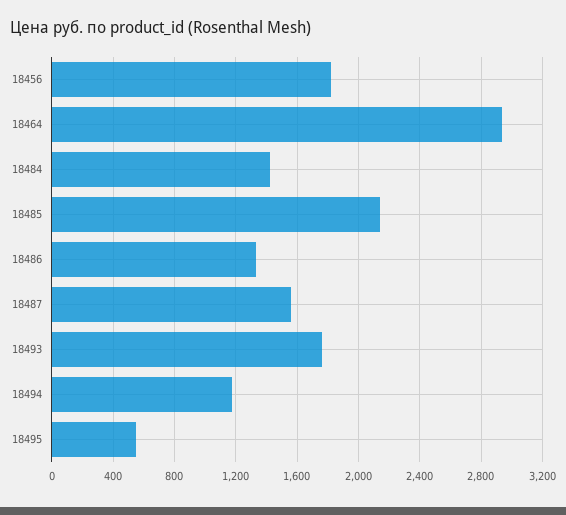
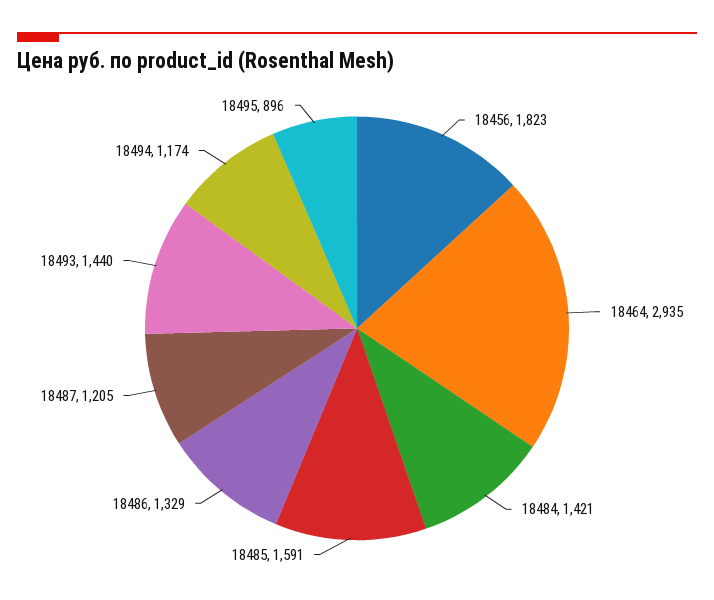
  {
    "18456": 1823,
    "18464": 2935,
    "18484": 1421,
-   "18485": 2150,
+   "18485": 1591,
    "18486": 1329,
-   "18487": 1550,
+   "18487": 1205,
-   "18493": 1750,
+   "18493": 1440,
    "18494": 1174,
-   "18495": 550
+   "18495": 896
  }

